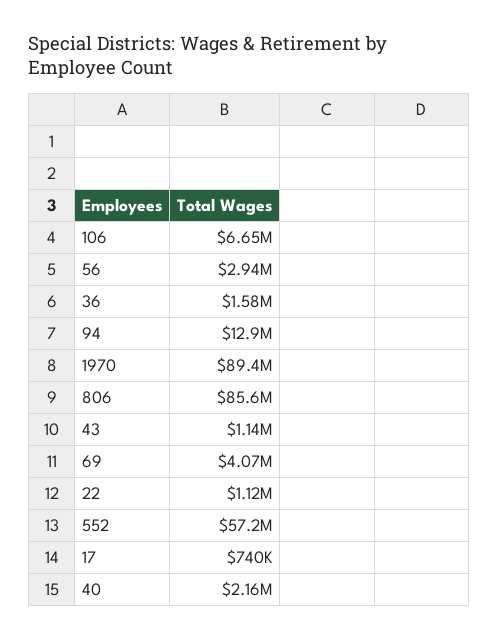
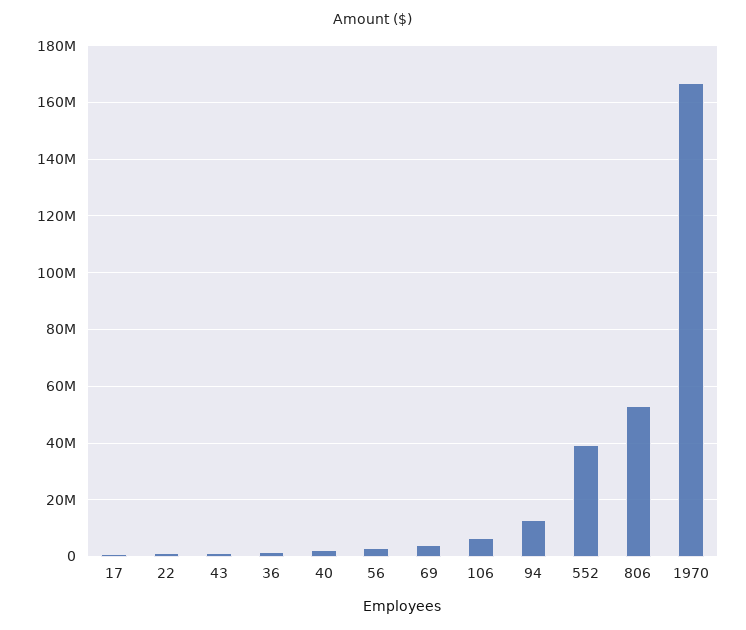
  {
    "106": 6650000,
    "56": 2940000,
    "36": 1580000,
    "94": 12900000,
-   "1970": 89400000,
+   "1970": 167500000,
-   "806": 85600000,
+   "806": 52500000,
    "43": 1140000,
    "69": 4070000,
    "22": 1120000,
-   "552": 57200000,
+   "552": 40000000,
    "17": 740000,
    "40": 2160000
  }

